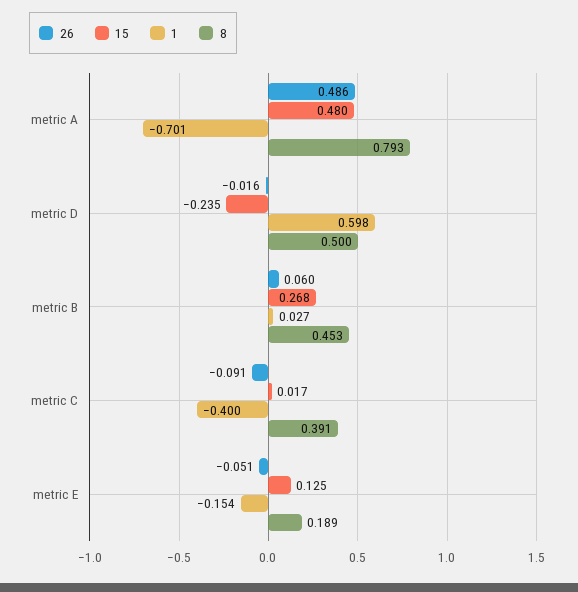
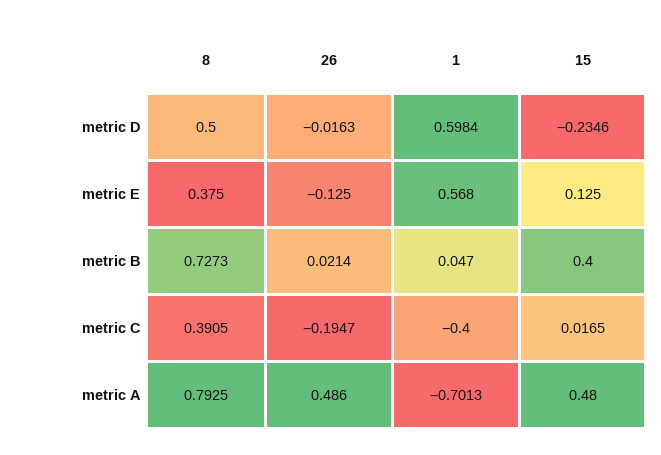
  {
    "26": {
      "metric A": 0.486,
      "metric D": -0.0163,
-     "metric B": 0.06,
+     "metric B": 0.0214,
-     "metric C": -0.091,
+     "metric C": -0.1947,
-     "metric E": -0.051
+     "metric E": -0.125
    },
    "15": {
      "metric A": 0.48,
      "metric D": -0.2346,
-     "metric B": 0.268,
+     "metric B": 0.4,
      "metric C": 0.0165,
      "metric E": 0.125
    },
    "1": {
      "metric A": -0.7013,
      "metric D": 0.5984,
-     "metric B": 0.027,
+     "metric B": 0.047,
      "metric C": -0.4,
-     "metric E": -0.154
+     "metric E": 0.568
    },
    "8": {
      "metric A": 0.7925,
      "metric D": 0.5,
-     "metric B": 0.453,
+     "metric B": 0.7273,
      "metric C": 0.3905,
-     "metric E": 0.189
+     "metric E": 0.375
    }
  }

